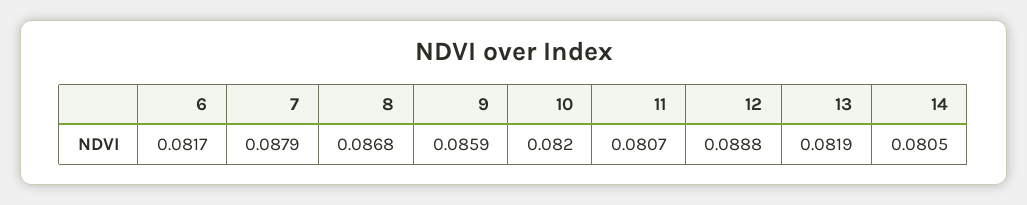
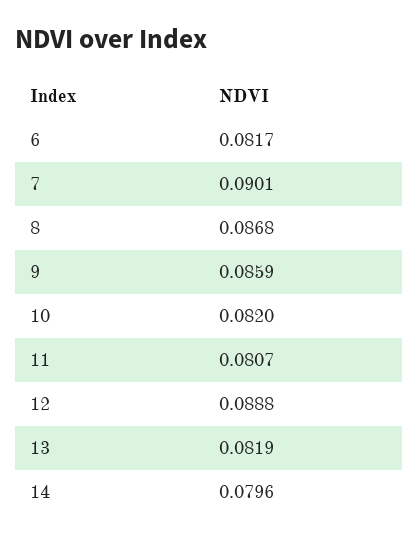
  {
    "6": 0.0817,
-   "7": 0.0879,
+   "7": 0.0901,
    "8": 0.0868,
    "9": 0.0859,
    "10": 0.082,
    "11": 0.0807,
    "12": 0.0888,
    "13": 0.0819,
-   "14": 0.0805
+   "14": 0.0796
  }

